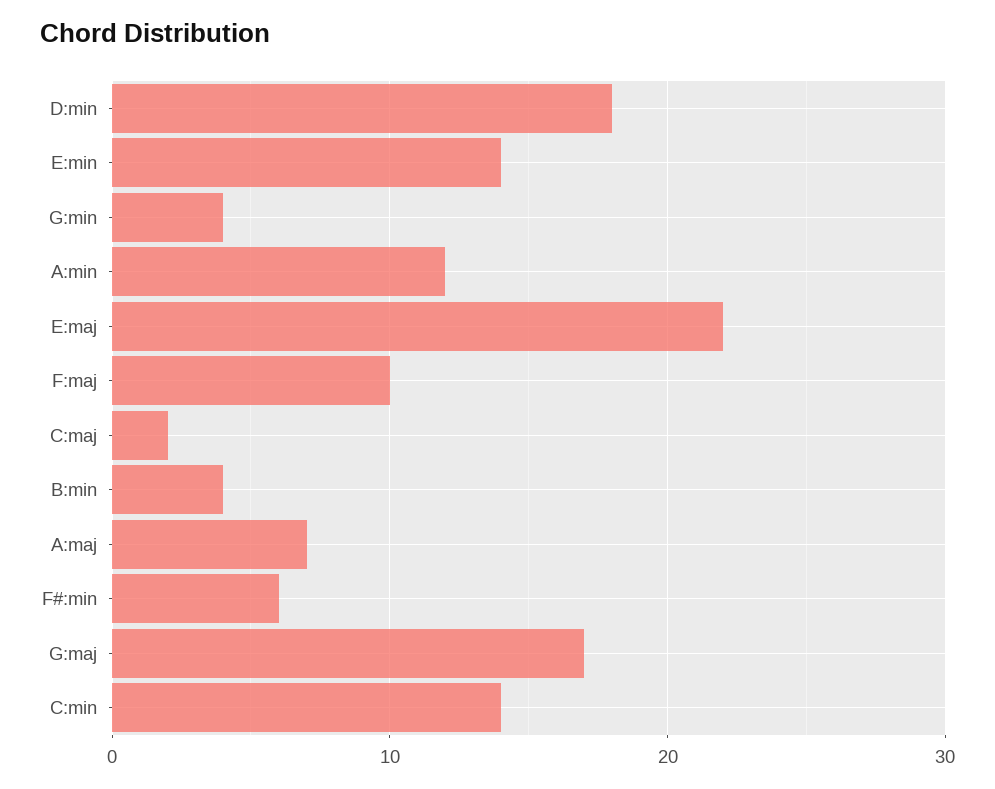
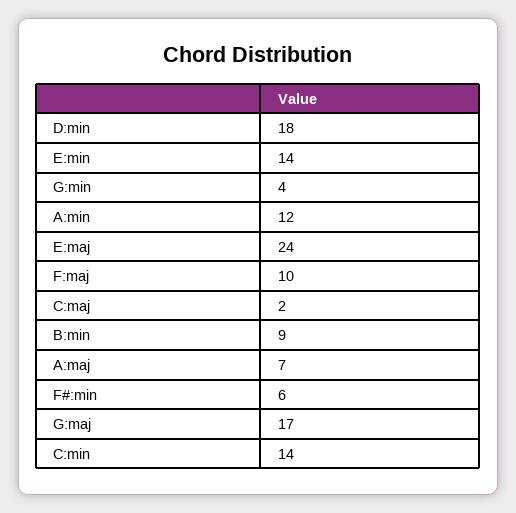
  {
    "D:min": 18,
    "E:min": 14,
    "G:min": 4,
    "A:min": 12,
-   "E:maj": 22,
+   "E:maj": 24,
    "F:maj": 10,
    "C:maj": 2,
-   "B:min": 4,
+   "B:min": 9,
    "A:maj": 7,
    "F#:min": 6,
    "G:maj": 17,
    "C:min": 14
  }

